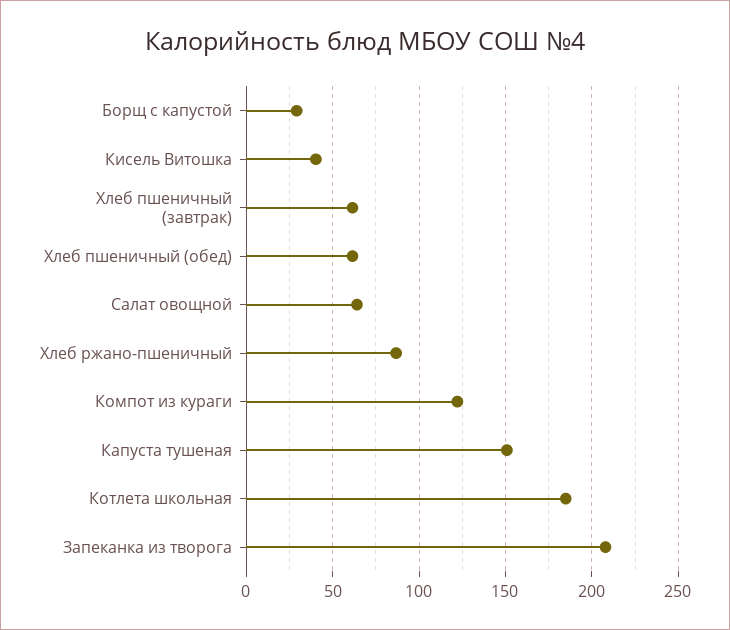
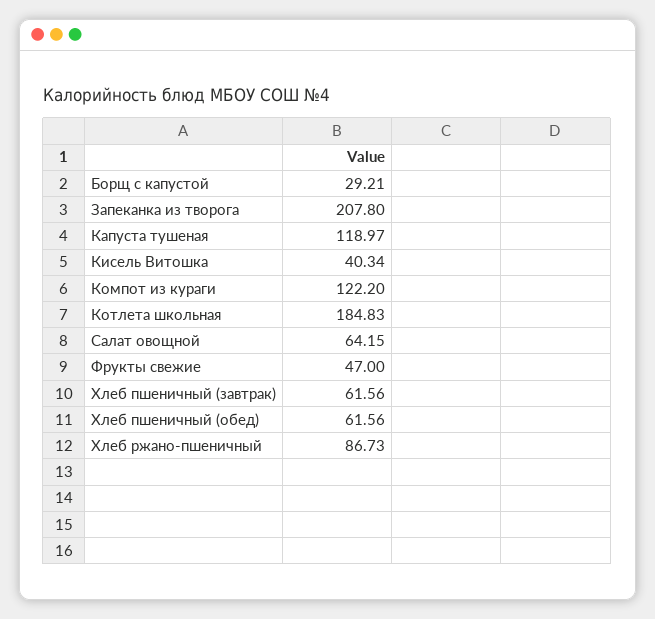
  {
    "Борщ с капустой": 29.21,
    "Кисель Витошка": 40.34,
    "Хлеб пшеничный (завтрак)": 61.56,
    "Хлеб пшеничный (обед)": 61.56,
    "Салат овощной": 64.15,
    "Хлеб ржано-пшеничный": 86.73,
    "Компот из кураги": 122.2,
-   "Капуста тушеная": 150,
+   "Капуста тушеная": 118.97,
    "Котлета школьная": 184.83,
-   "Запеканка из творога": 207.8
+   "Запеканка из творога": 207.8,
+   "Фрукты свежие": 47
  }

